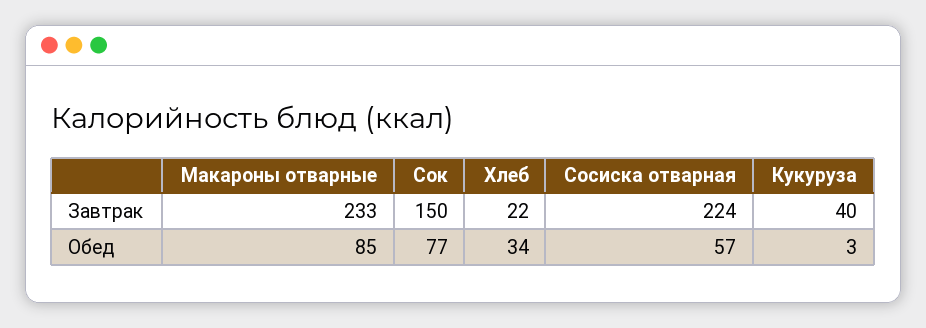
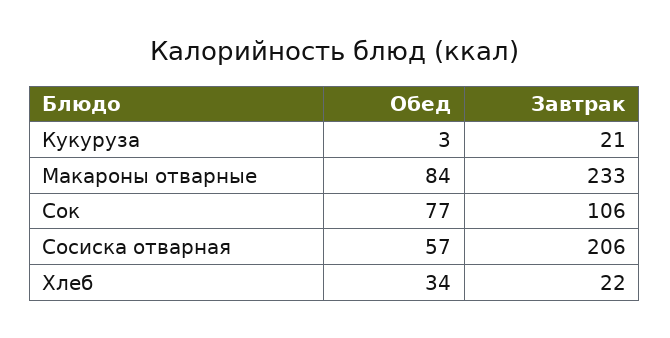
  {
    "Макароны отварные": {
      "Завтрак": 233,
-     "Обед": 85
+     "Обед": 84
    },
    "Сок": {
-     "Завтрак": 150,
+     "Завтрак": 106,
      "Обед": 77
    },
    "Хлеб": {
      "Завтрак": 22,
      "Обед": 34
    },
    "Сосиска отварная": {
-     "Завтрак": 224,
+     "Завтрак": 206,
      "Обед": 57
    },
    "Кукуруза": {
-     "Завтрак": 40,
+     "Завтрак": 21,
      "Обед": 3
    }
  }

